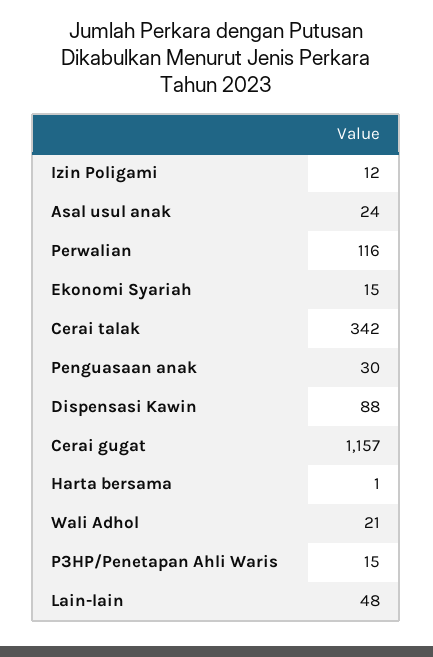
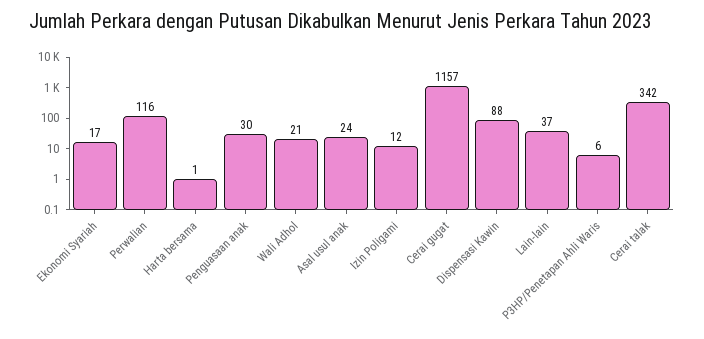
  {
    "Izin Poligami": 12,
    "Asal usul anak": 24,
    "Perwalian": 116,
-   "Ekonomi Syariah": 15,
+   "Ekonomi Syariah": 17,
    "Cerai talak": 342,
    "Penguasaan anak": 30,
    "Dispensasi Kawin": 88,
    "Cerai gugat": 1157,
    "Harta bersama": 1,
    "Wali Adhol": 21,
-   "P3HP/Penetapan Ahli Waris": 15,
+   "P3HP/Penetapan Ahli Waris": 6,
-   "Lain-lain": 48
+   "Lain-lain": 37
  }

